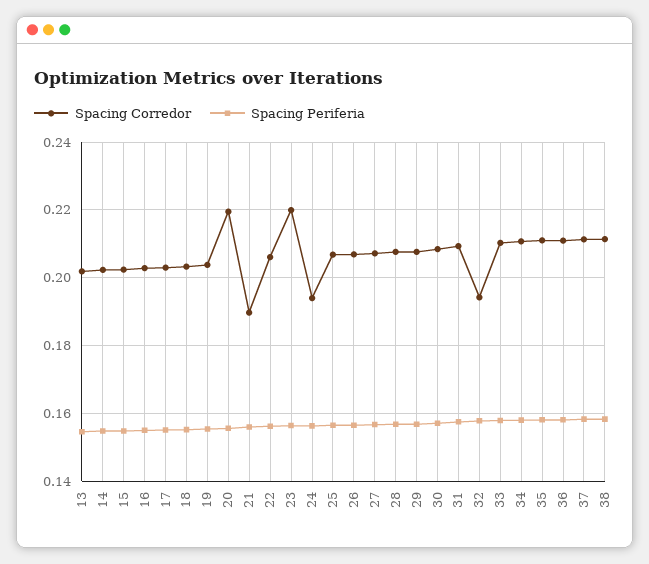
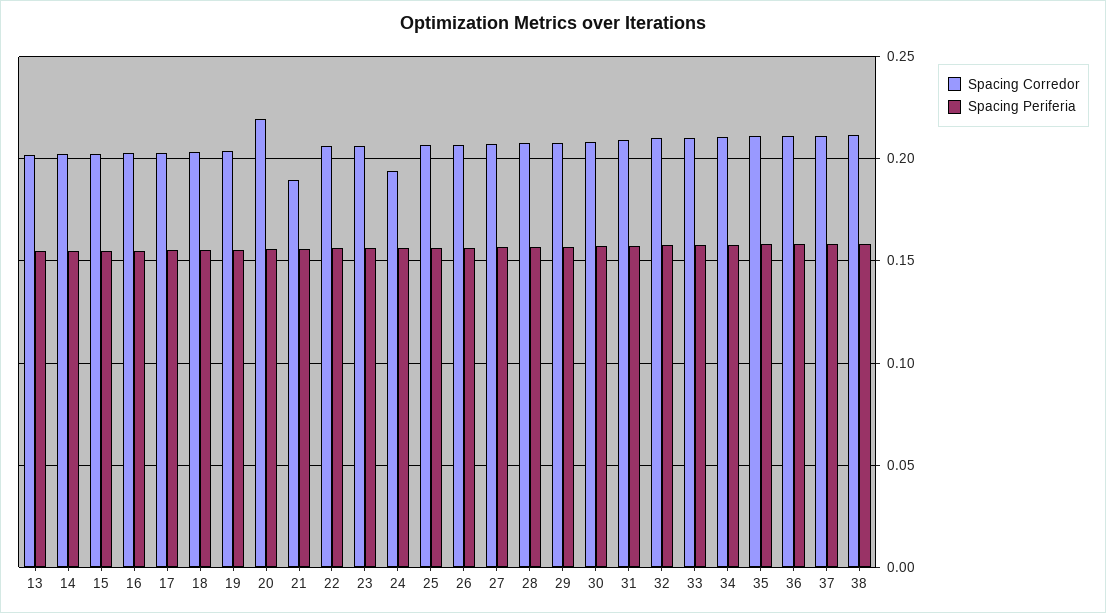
  {
    "Spacing Corredor": {
      "13": 0.202,
      "14": 0.202,
      "15": 0.202,
      "16": 0.202,
      "17": 0.204,
      "18": 0.204,
      "19": 0.204,
      "20": 0.22,
      "21": 0.19,
      "22": 0.206,
-     "23": 0.22,
+     "23": 0.205,
      "24": 0.194,
      "25": 0.206,
      "26": 0.206,
      "27": 0.208,
      "28": 0.208,
      "29": 0.208,
      "30": 0.208,
      "31": 0.21,
-     "32": 0.194,
+     "32": 0.21,
      "33": 0.21,
      "34": 0.21,
      "35": 0.212,
      "36": 0.21,
      "37": 0.212,
      "38": 0.212
    },
    "Spacing Periferia": {
      "13": 0.154,
      "14": 0.154,
      "15": 0.154,
      "16": 0.156,
      "17": 0.156,
      "18": 0.156,
      "19": 0.156,
      "20": 0.156,
      "21": 0.156,
      "22": 0.156,
      "23": 0.156,
      "24": 0.156,
      "25": 0.156,
      "26": 0.156,
      "27": 0.156,
      "28": 0.156,
      "29": 0.156,
      "30": 0.158,
      "31": 0.158,
      "32": 0.158,
      "33": 0.158,
      "34": 0.158,
      "35": 0.158,
      "36": 0.158,
      "37": 0.158,
      "38": 0.158
    }
  }

